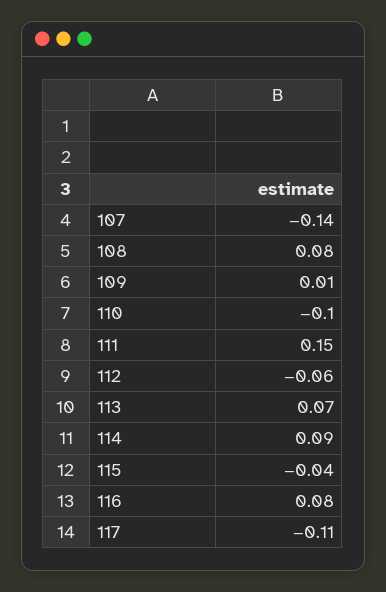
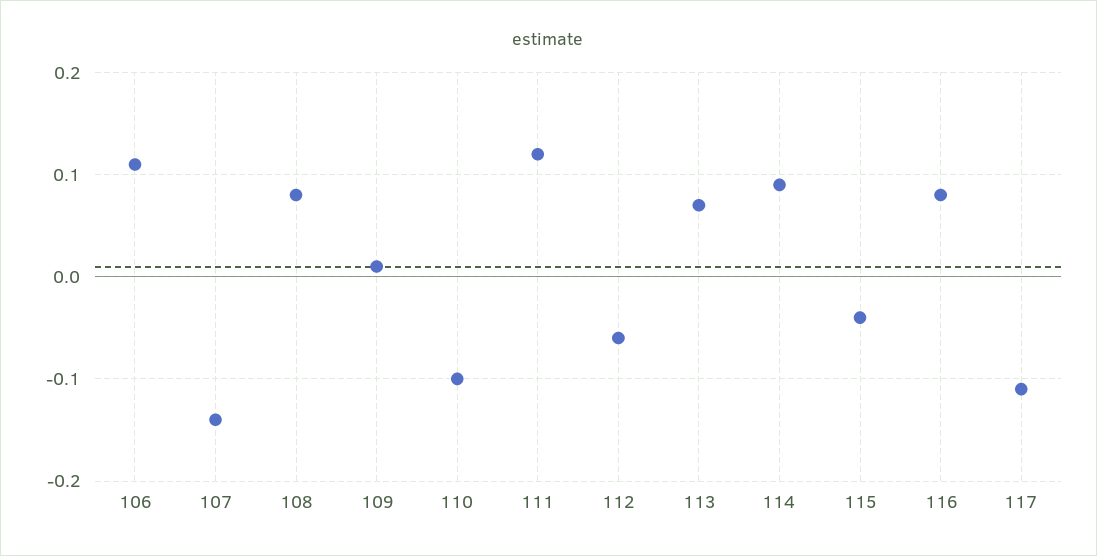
  {
    "107": -0.14,
    "108": 0.08,
    "109": 0.01,
    "110": -0.1,
-   "111": 0.15,
+   "111": 0.12,
    "112": -0.06,
    "113": 0.07,
    "114": 0.09,
    "115": -0.04,
    "116": 0.08,
-   "117": -0.11
+   "117": -0.11,
+   "106": 0.11
  }

